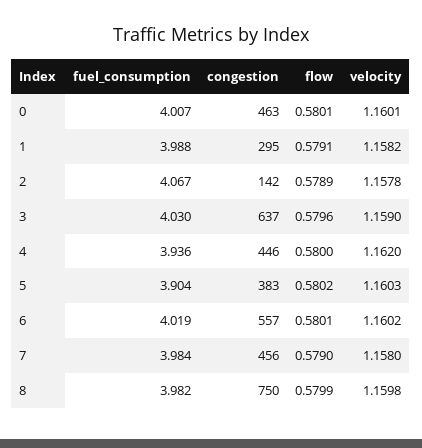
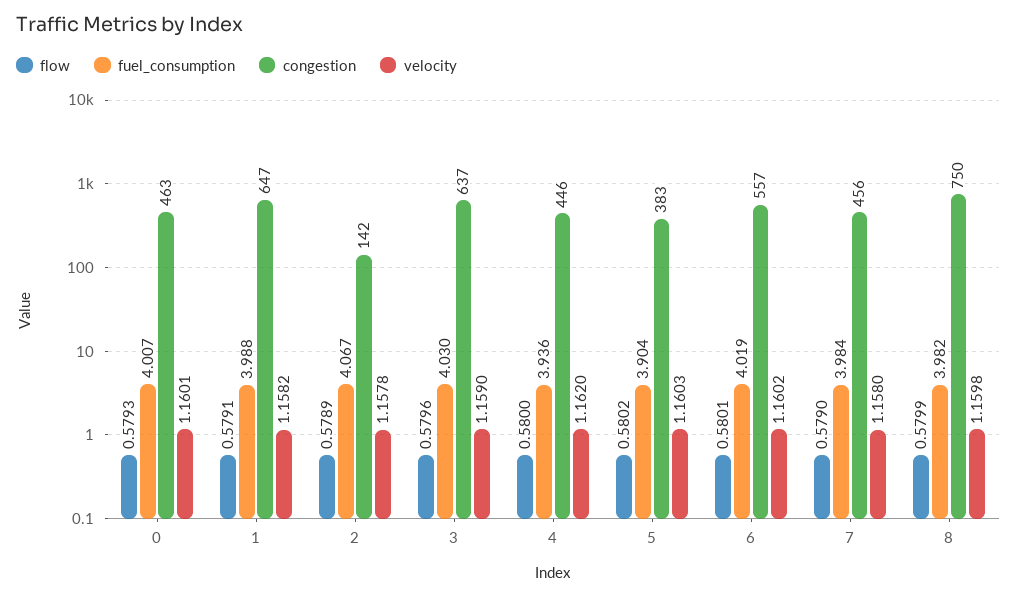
  {
    "fuel_consumption": {
      "0": 4.007,
      "1": 3.988,
      "2": 4.067,
      "3": 4.03,
      "4": 3.936,
      "5": 3.904,
      "6": 4.019,
      "7": 3.984,
      "8": 3.982
    },
    "congestion": {
      "0": 463,
-     "1": 295,
+     "1": 647,
      "2": 142,
      "3": 637,
      "4": 446,
      "5": 383,
      "6": 557,
      "7": 456,
      "8": 750
    },
    "flow": {
-     "0": 0.5801,
+     "0": 0.5793,
      "1": 0.5791,
      "2": 0.5789,
      "3": 0.5796,
      "4": 0.58,
      "5": 0.5802,
      "6": 0.5801,
      "7": 0.579,
      "8": 0.5799
    },
    "velocity": {
      "0": 1.1601,
      "1": 1.1582,
      "2": 1.1578,
      "3": 1.159,
      "4": 1.162,
      "5": 1.1603,
      "6": 1.1602,
      "7": 1.158,
      "8": 1.1598
    }
  }

